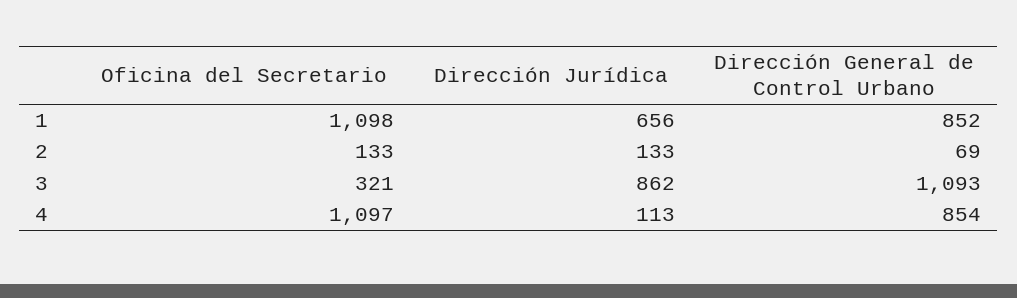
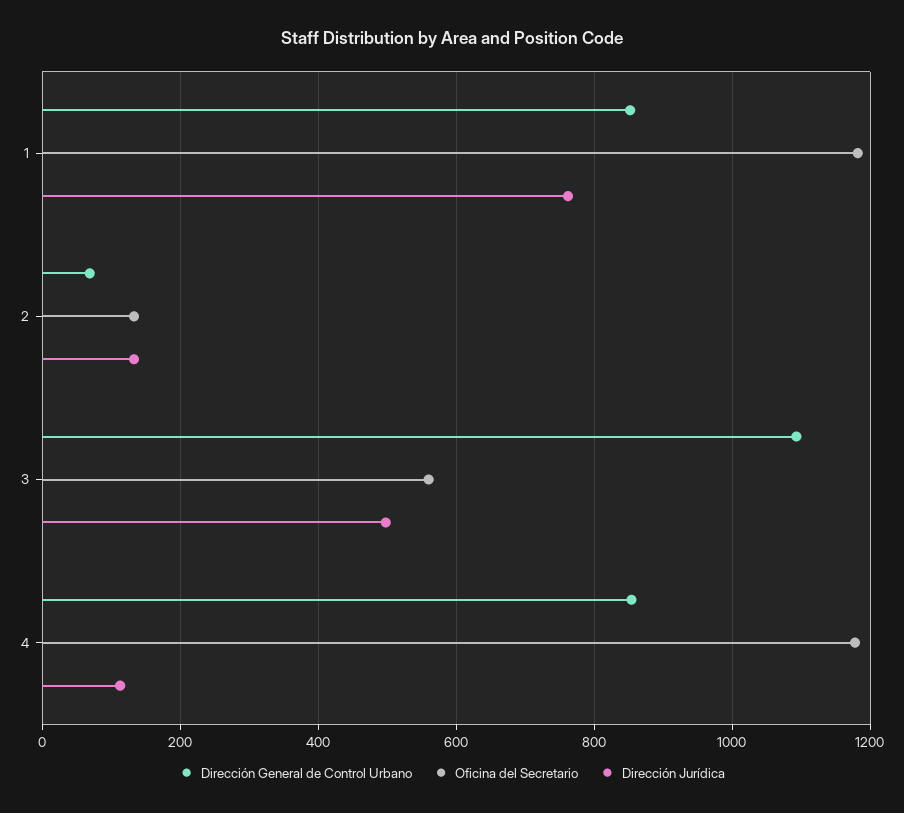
  {
    "Oficina del Secretario": {
-     "1": 1098,
+     "1": 1180,
      "2": 133,
-     "3": 321,
+     "3": 560,
-     "4": 1097
+     "4": 1180
    },
    "Dirección Jurídica": {
-     "1": 656,
+     "1": 760,
      "2": 133,
-     "3": 862,
+     "3": 500,
      "4": 113
    },
    "Dirección General de Control Urbano": {
      "1": 852,
      "2": 69,
      "3": 1093,
      "4": 854
    }
  }

